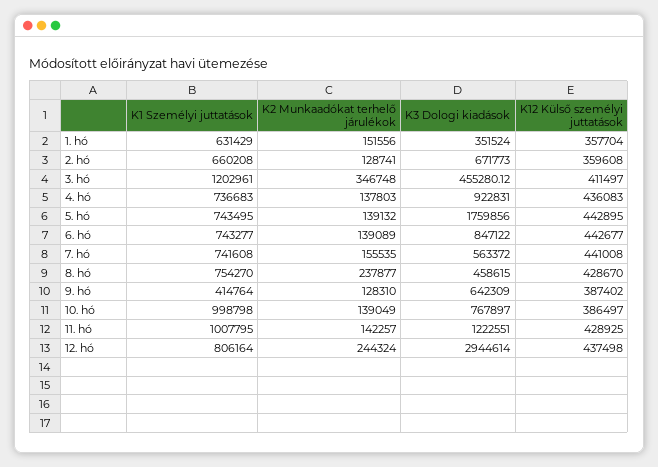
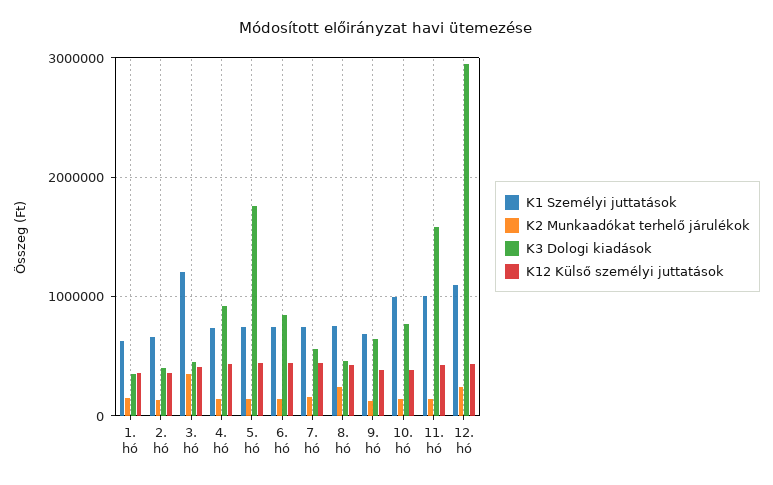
  {
    "K1 Személyi juttatások": {
      "1. hó": 631429,
      "2. hó": 660208,
      "3. hó": 1202961,
      "4. hó": 736683,
      "5. hó": 743495,
      "6. hó": 743277,
      "7. hó": 741608,
      "8. hó": 754270,
-     "9. hó": 414764,
+     "9. hó": 700000,
      "10. hó": 998798,
      "11. hó": 1007795,
-     "12. hó": 806164
+     "12. hó": 1100000
    },
    "K2 Munkaadókat terhelő járulékok": {
      "1. hó": 151556,
      "2. hó": 128741,
      "3. hó": 346748,
      "4. hó": 137803,
      "5. hó": 139132,
      "6. hó": 139089,
      "7. hó": 155535,
      "8. hó": 237877,
      "9. hó": 128310,
      "10. hó": 139049,
      "11. hó": 142257,
      "12. hó": 244324
    },
    "K3 Dologi kiadások": {
      "1. hó": 351524,
-     "2. hó": 671773,
+     "2. hó": 400000,
      "3. hó": 455280.12,
      "4. hó": 922831,
      "5. hó": 1759856,
      "6. hó": 847122,
      "7. hó": 563372,
      "8. hó": 458615,
      "9. hó": 642309,
      "10. hó": 767897,
-     "11. hó": 1222551,
+     "11. hó": 1600000,
      "12. hó": 2944614
    },
    "K12 Külső személyi juttatások": {
      "1. hó": 357704,
      "2. hó": 359608,
      "3. hó": 411497,
      "4. hó": 436083,
      "5. hó": 442895,
      "6. hó": 442677,
      "7. hó": 441008,
      "8. hó": 428670,
      "9. hó": 387402,
      "10. hó": 386497,
      "11. hó": 428925,
      "12. hó": 437498
    }
  }

